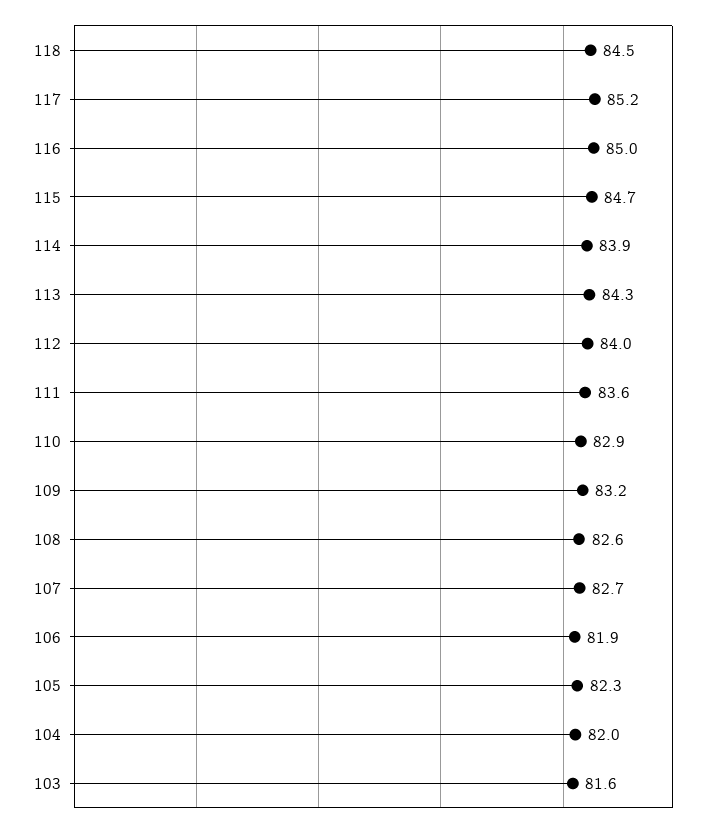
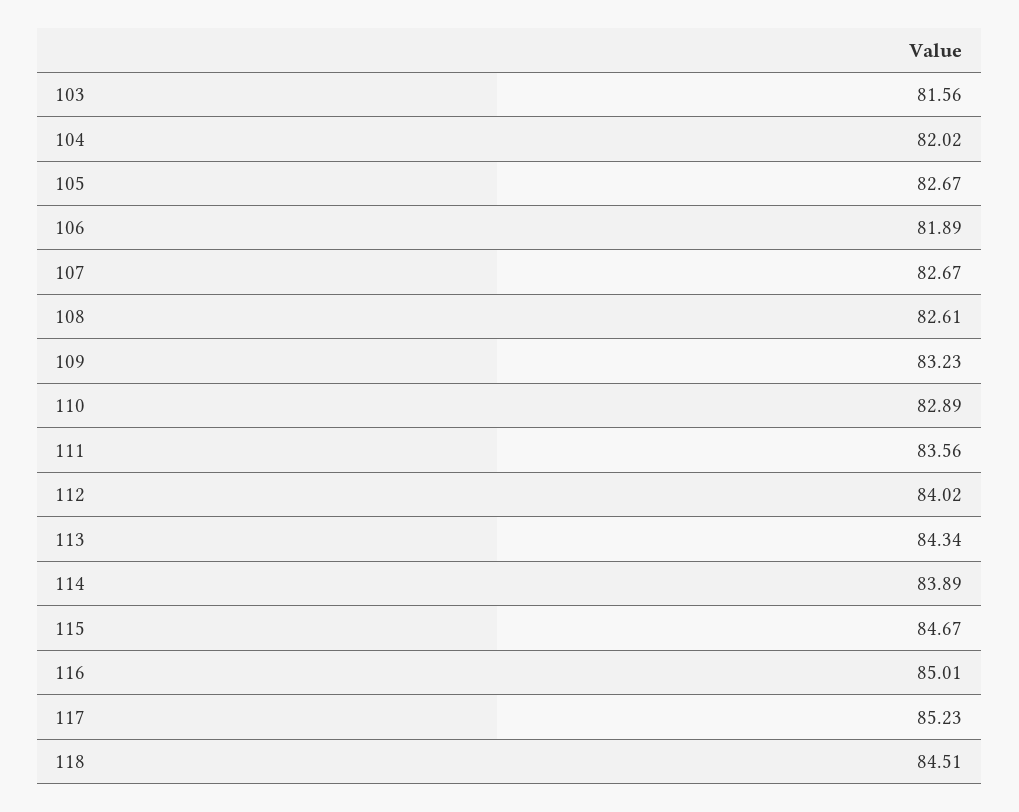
  {
    "118": 84.51,
    "117": 85.23,
    "116": 85.01,
    "115": 84.67,
    "114": 83.89,
    "113": 84.34,
    "112": 84.02,
    "111": 83.56,
    "110": 82.89,
    "109": 83.23,
    "108": 82.61,
    "107": 82.67,
    "106": 81.89,
-   "105": 82.3,
+   "105": 82.67,
    "104": 82.02,
    "103": 81.56
  }

